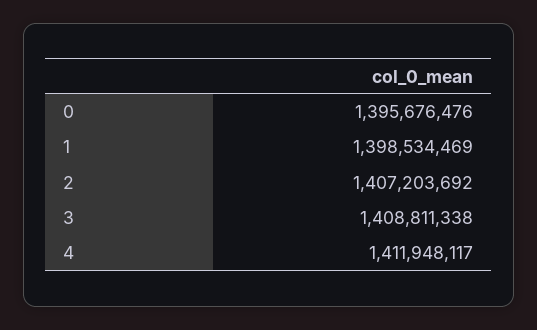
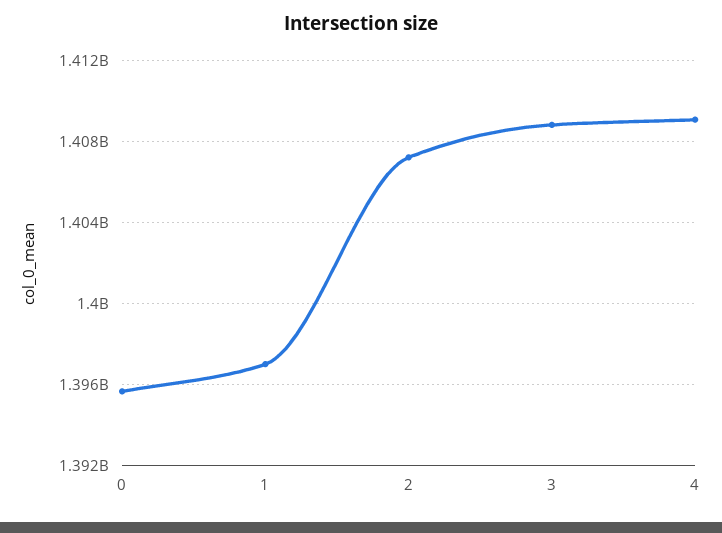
  {
    "0": 1395676476,
-   "1": 1398534469,
+   "1": 1397000000,
    "2": 1407203692,
    "3": 1408811338,
-   "4": 1411948117
+   "4": 1409000000
  }

